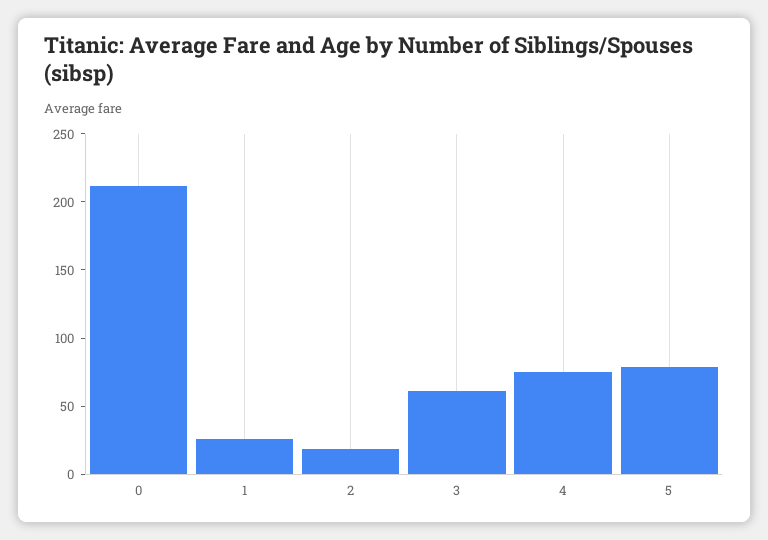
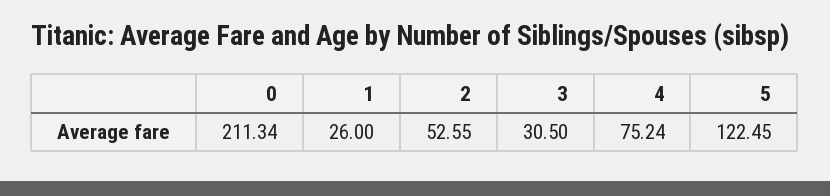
  {
    "0": 211.34,
    "1": 26,
-   "2": 20,
+   "2": 52.55,
-   "3": 60,
+   "3": 30.5,
    "4": 75.24,
-   "5": 80
+   "5": 122.45
  }

